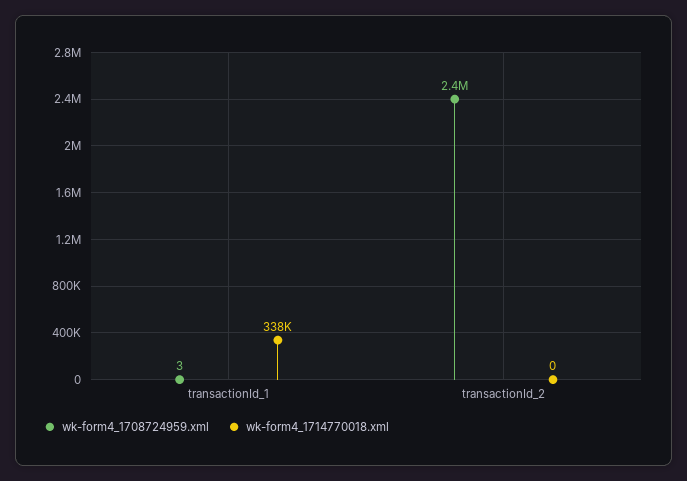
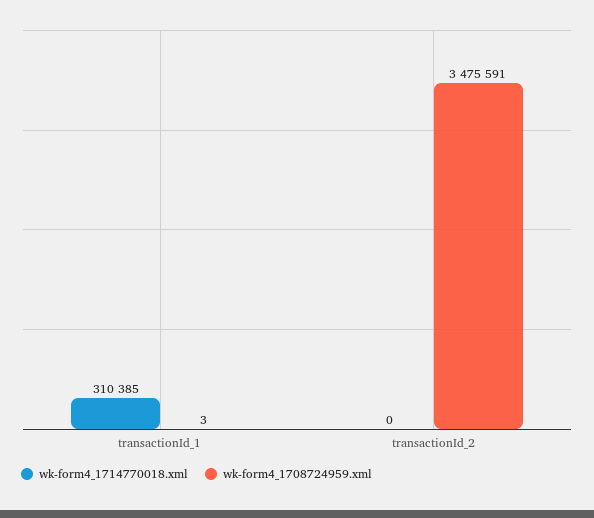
  {
    "wk-form4_1708724959.xml": {
      "transactionId_1": 3,
-     "transactionId_2": 2400000
+     "transactionId_2": 3475591
    },
    "wk-form4_1714770018.xml": {
-     "transactionId_1": 338000,
+     "transactionId_1": 310385,
      "transactionId_2": 0
    }
  }

